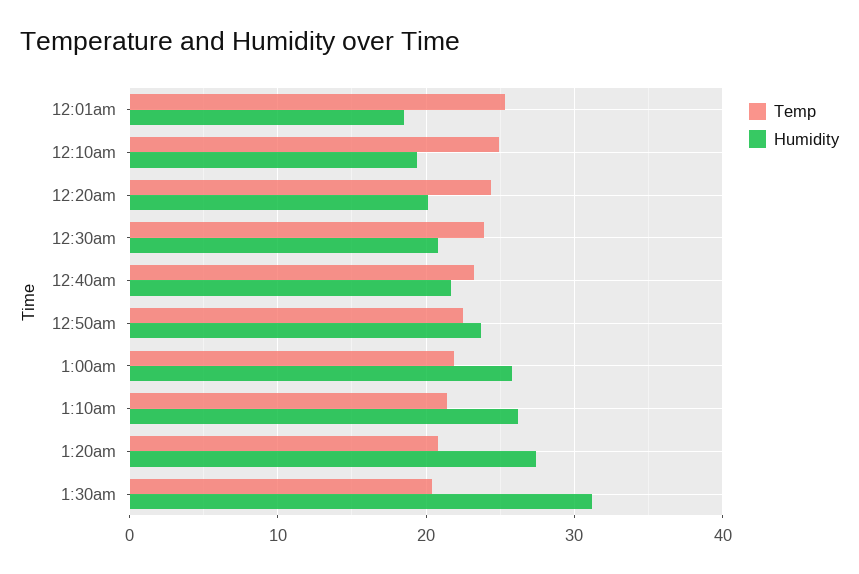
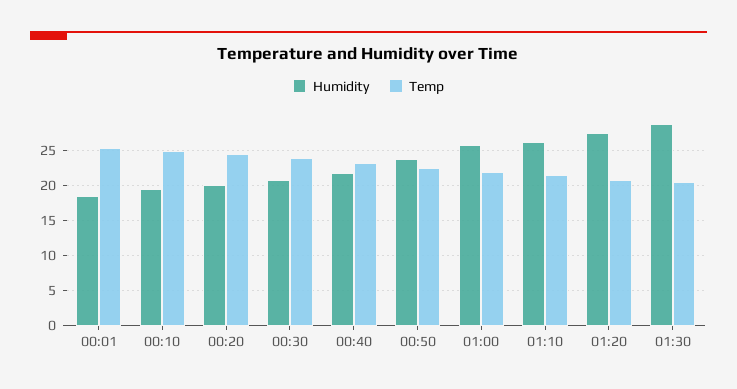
  {
    "Temp": {
      "12:01am": 25,
      "12:10am": 25,
      "12:20am": 24,
      "12:30am": 24,
      "12:40am": 23,
      "12:50am": 23,
      "1:00am": 22,
      "1:10am": 21,
      "1:20am": 21,
      "1:30am": 20
    },
    "Humidity": {
      "12:01am": 19,
      "12:10am": 19,
      "12:20am": 20,
      "12:30am": 21,
      "12:40am": 22,
      "12:50am": 24,
      "1:00am": 26,
      "1:10am": 26,
      "1:20am": 27,
-     "1:30am": 31
+     "1:30am": 29
    }
  }

